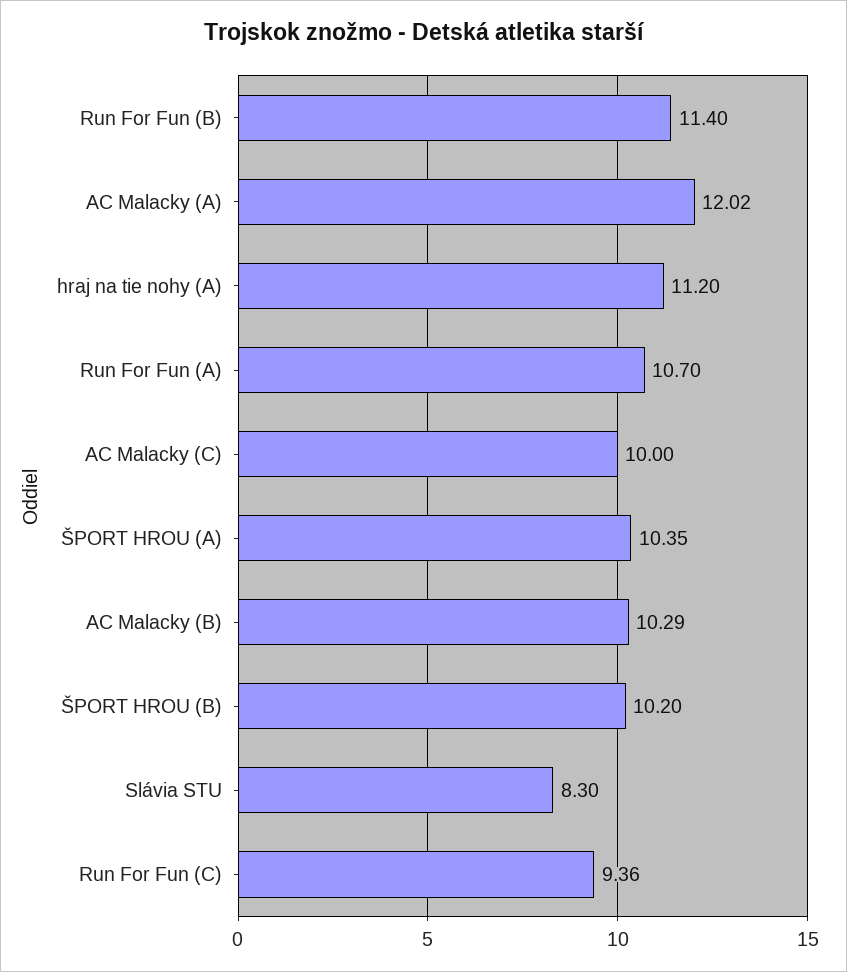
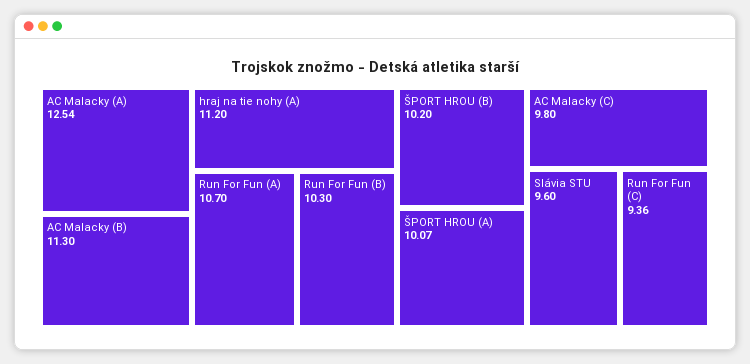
  {
-   "Run For Fun (B)": 11.4,
+   "Run For Fun (B)": 10.3,
-   "AC Malacky (A)": 12.02,
+   "AC Malacky (A)": 12.54,
    "hraj na tie nohy (A)": 11.2,
    "Run For Fun (A)": 10.7,
-   "AC Malacky (C)": 10,
+   "AC Malacky (C)": 9.8,
-   "ŠPORT HROU (A)": 10.35,
+   "ŠPORT HROU (A)": 10.07,
-   "AC Malacky (B)": 10.29,
+   "AC Malacky (B)": 11.3,
    "ŠPORT HROU (B)": 10.2,
-   "Slávia STU": 8.3,
+   "Slávia STU": 9.6,
    "Run For Fun (C)": 9.36
  }

